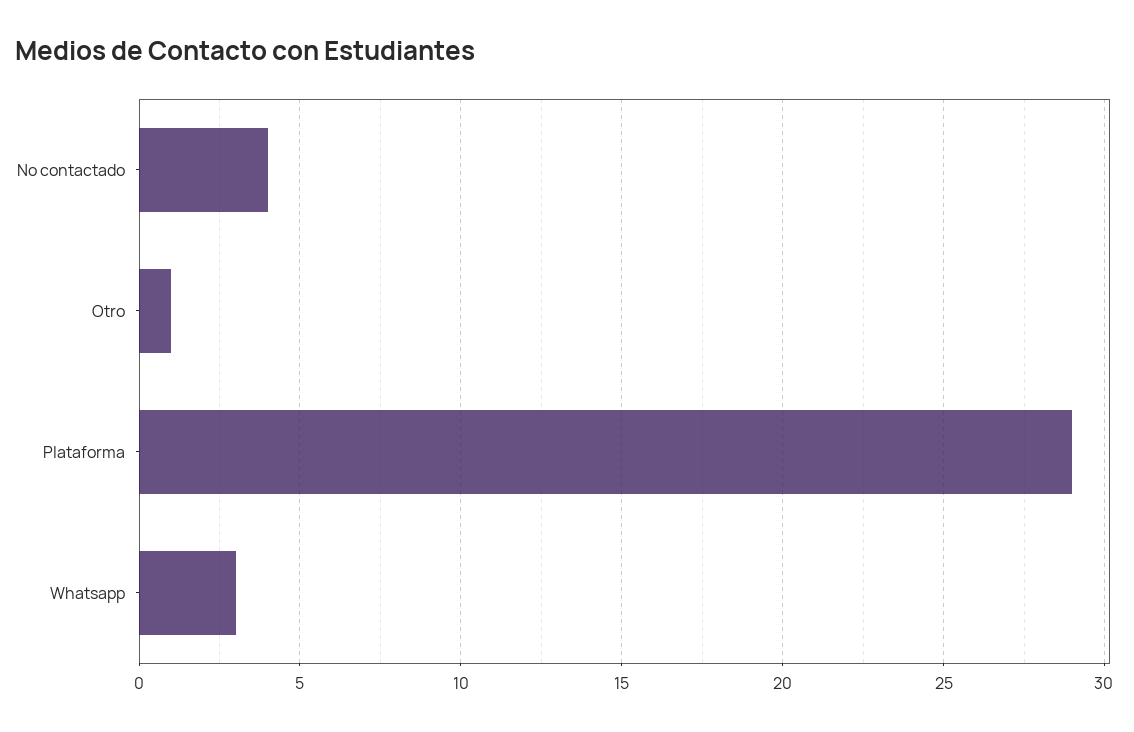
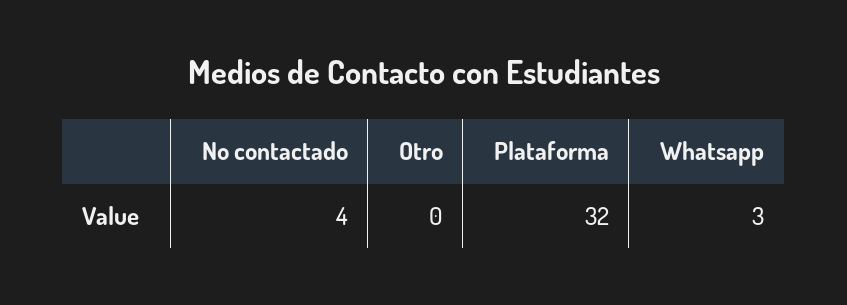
  {
    "No contactado": 4,
-   "Otro": 1,
+   "Otro": 0,
-   "Plataforma": 29,
+   "Plataforma": 32,
    "Whatsapp": 3
  }

